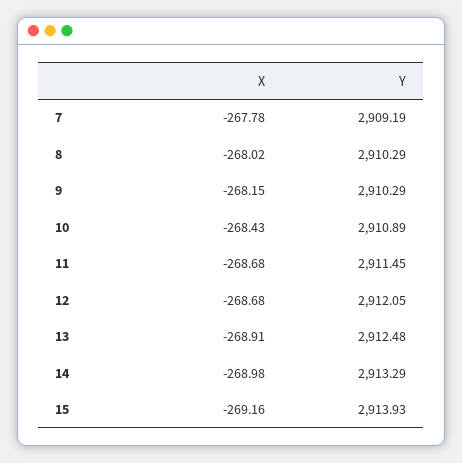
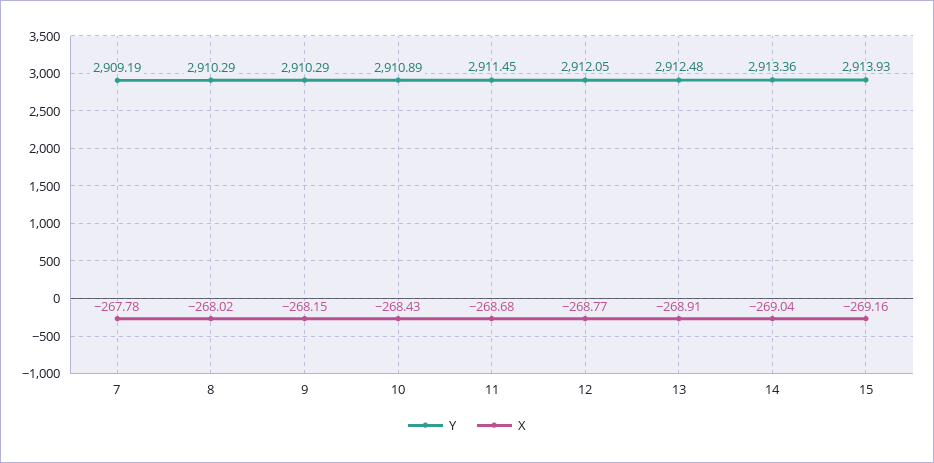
  {
    "X": {
      "7": -267.78,
      "8": -268.02,
      "9": -268.15,
      "10": -268.43,
      "11": -268.68,
-     "12": -268.68,
+     "12": -268.77,
      "13": -268.91,
-     "14": -268.98,
+     "14": -269.04,
      "15": -269.16
    },
    "Y": {
      "7": 2909.19,
      "8": 2910.29,
      "9": 2910.29,
      "10": 2910.89,
      "11": 2911.45,
      "12": 2912.05,
      "13": 2912.48,
-     "14": 2913.29,
+     "14": 2913.36,
      "15": 2913.93
    }
  }

